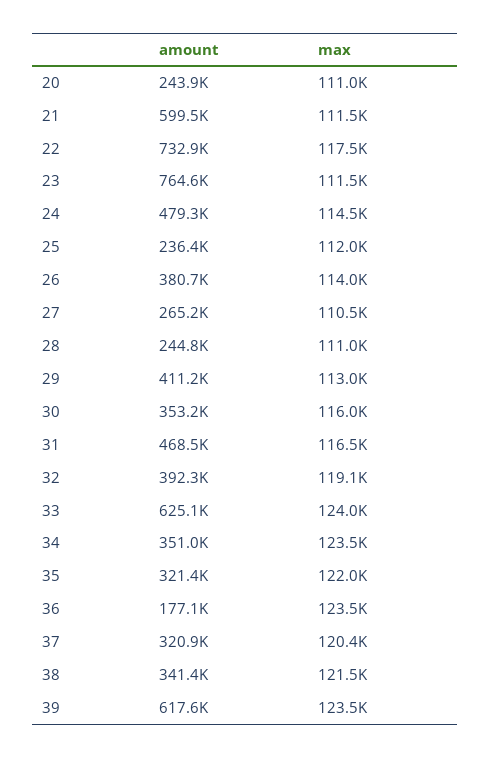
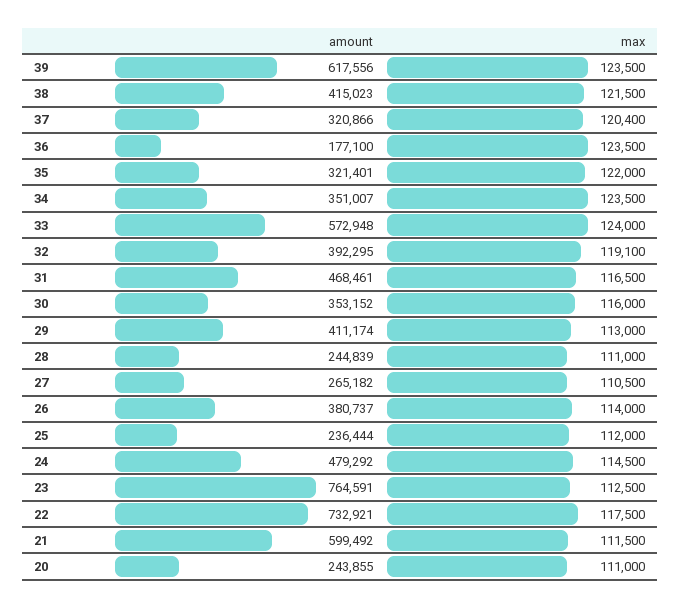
  {
    "amount": {
      "20": 243855,
      "21": 599492,
      "22": 732921,
      "23": 764591,
      "24": 479292,
      "25": 236444,
      "26": 380737,
      "27": 265182,
      "28": 244839,
      "29": 411174,
      "30": 353152,
      "31": 468461,
      "32": 392295,
-     "33": 625100,
+     "33": 572948,
      "34": 351007,
      "35": 321401,
      "36": 177100,
      "37": 320866,
-     "38": 341400,
+     "38": 415023,
      "39": 617556
    },
    "max": {
      "20": 111000,
      "21": 111500,
      "22": 117500,
-     "23": 111500,
+     "23": 112500,
      "24": 114500,
      "25": 112000,
      "26": 114000,
      "27": 110500,
      "28": 111000,
      "29": 113000,
      "30": 116000,
      "31": 116500,
      "32": 119100,
      "33": 124000,
      "34": 123500,
      "35": 122000,
      "36": 123500,
      "37": 120400,
      "38": 121500,
      "39": 123500
    }
  }

